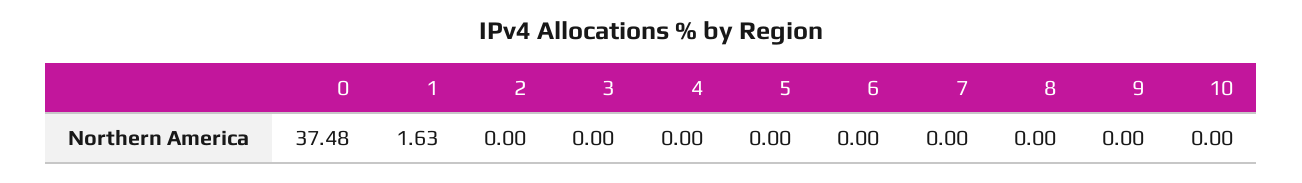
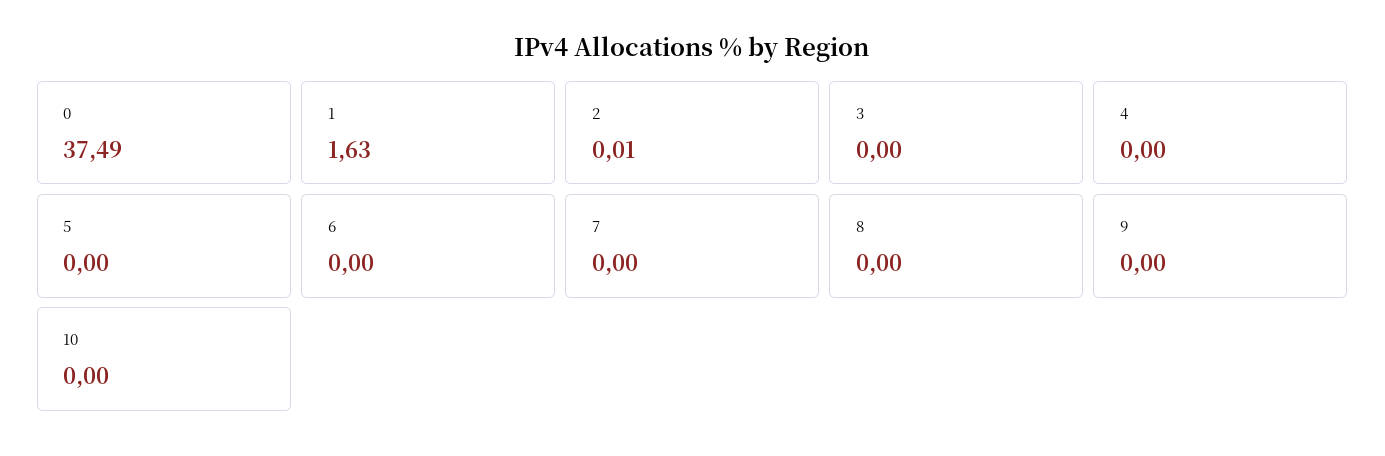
  {
-   "0": 37.48,
+   "0": 37.49,
    "1": 1.63,
-   "2": 0,
+   "2": 0.01,
    "3": 0,
    "4": 0,
    "5": 0,
    "6": 0,
    "7": 0,
    "8": 0,
    "9": 0,
    "10": 0
  }

